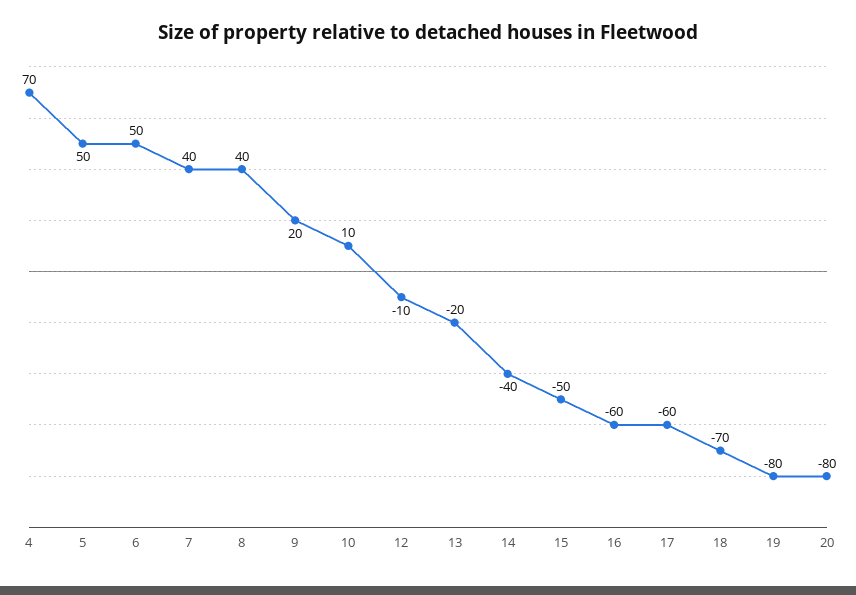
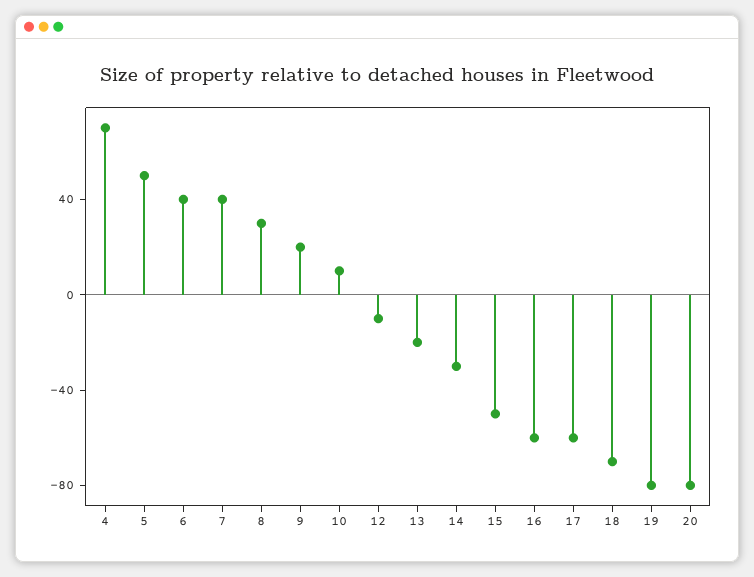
  {
    "4": 70,
    "5": 50,
-   "6": 50,
+   "6": 40,
    "7": 40,
-   "8": 40,
+   "8": 30,
    "9": 20,
    "10": 10,
    "12": -10,
    "13": -20,
-   "14": -40,
+   "14": -30,
    "15": -50,
    "16": -60,
    "17": -60,
    "18": -70,
    "19": -80,
    "20": -80
  }

